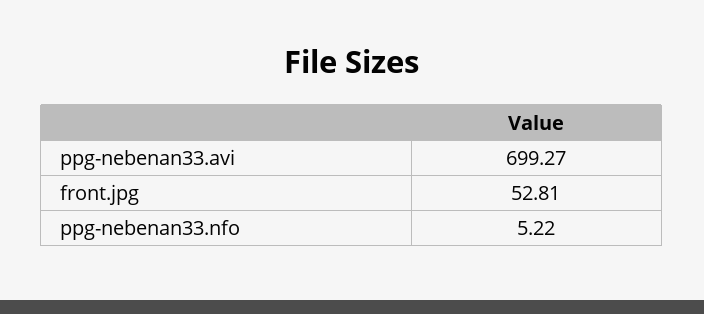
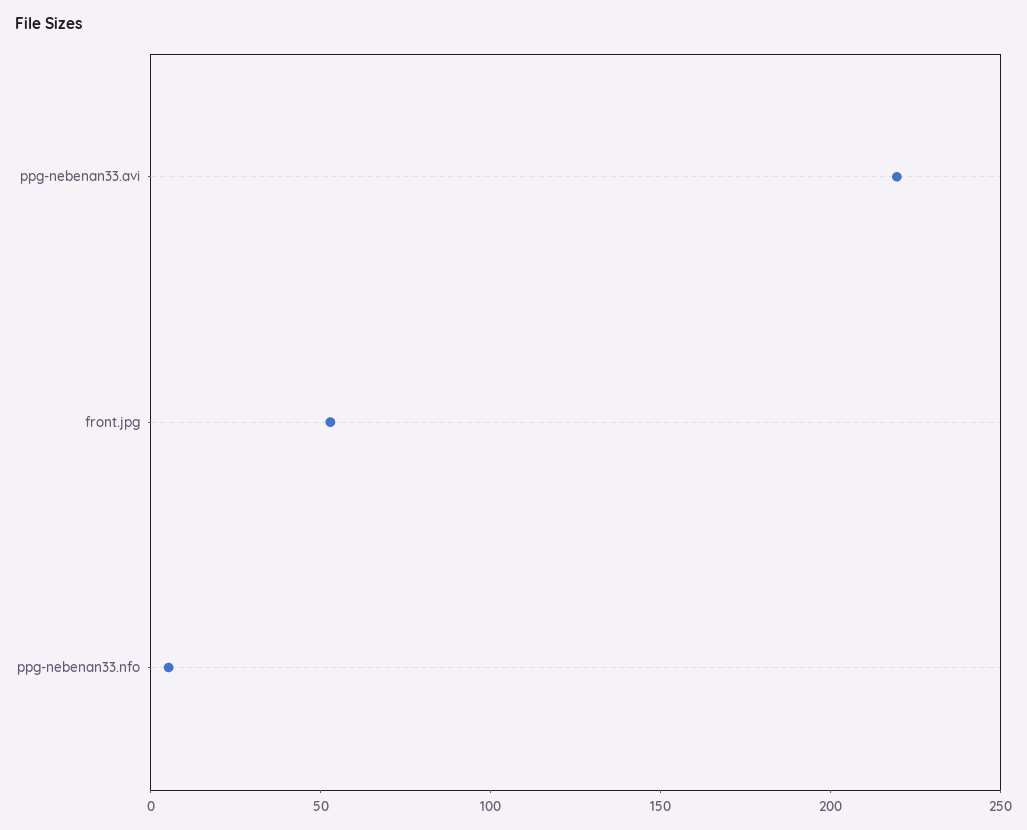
  {
-   "ppg-nebenan33.avi": 699.27,
+   "ppg-nebenan33.avi": 220,
    "front.jpg": 52.81,
    "ppg-nebenan33.nfo": 5.22
  }

